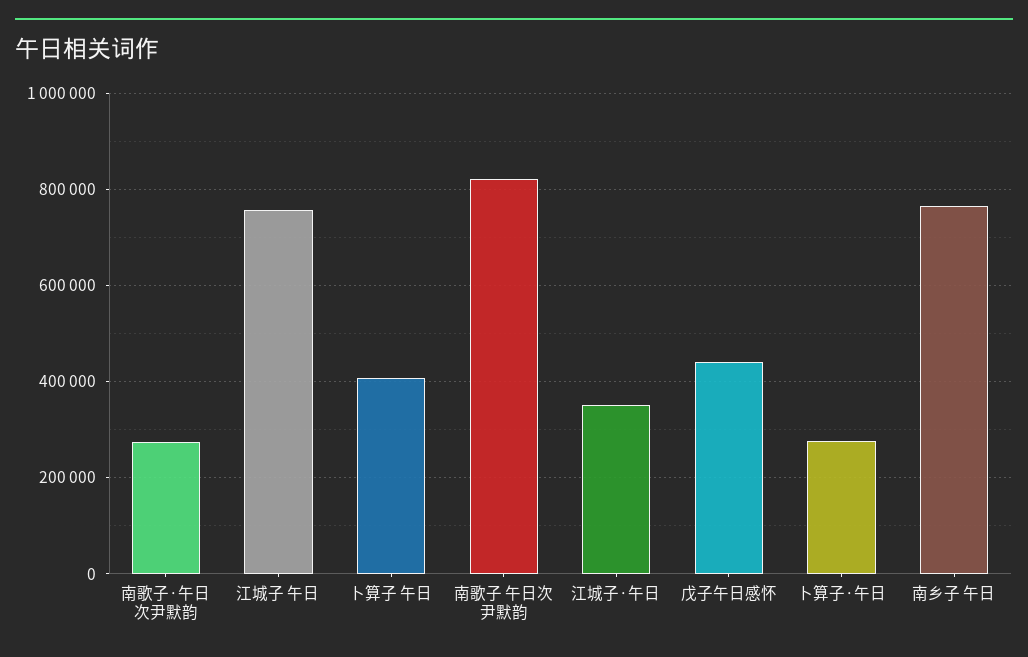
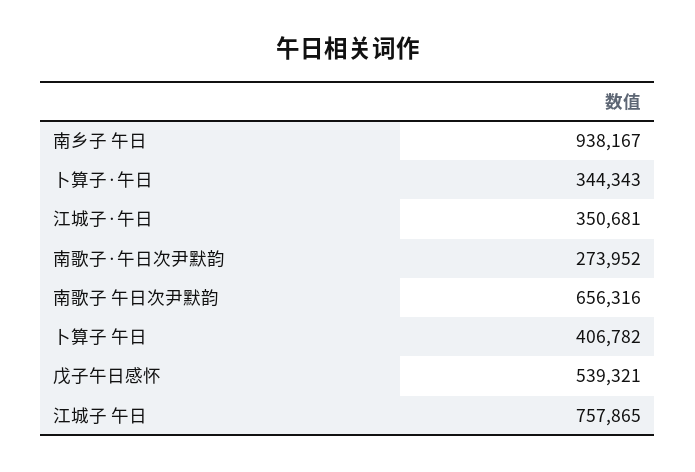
  {
    "南歌子·午日次尹默韵": 273952,
    "江城子 午日": 757865,
    "卜算子 午日": 406782,
-   "南歌子 午日次尹默韵": 820000,
+   "南歌子 午日次尹默韵": 656316,
    "江城子·午日": 350681,
-   "戊子午日感怀": 440000,
+   "戊子午日感怀": 539321,
-   "卜算子·午日": 280000,
+   "卜算子·午日": 344343,
-   "南乡子 午日": 760000
+   "南乡子 午日": 938167
  }

